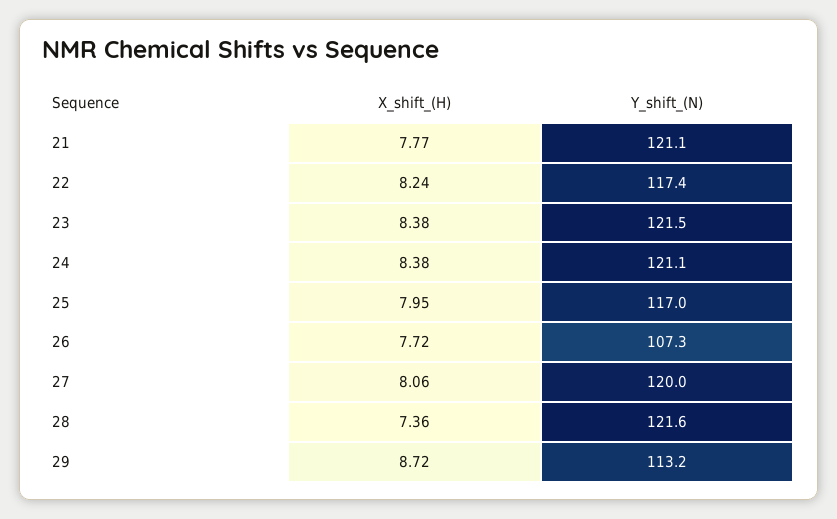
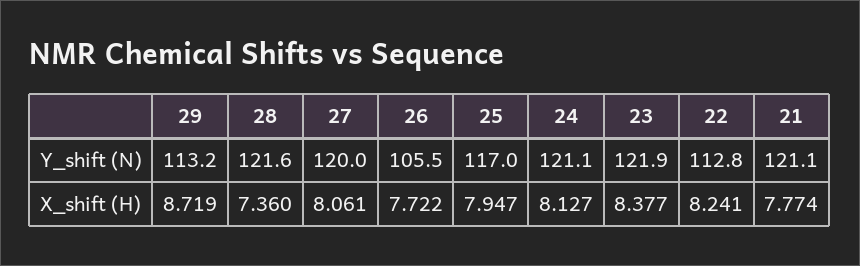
  {
    "X_shift_(H)": {
      "21": 7.774,
      "22": 8.241,
      "23": 8.377,
-     "24": 8.38,
+     "24": 8.127,
      "25": 7.947,
      "26": 7.722,
      "27": 8.061,
      "28": 7.36,
      "29": 8.719
    },
    "Y_shift_(N)": {
      "21": 121.1,
-     "22": 117.4,
+     "22": 112.8,
-     "23": 121.5,
+     "23": 121.9,
      "24": 121.1,
      "25": 117,
-     "26": 107.3,
+     "26": 105.5,
      "27": 120,
      "28": 121.6,
      "29": 113.2
    }
  }

